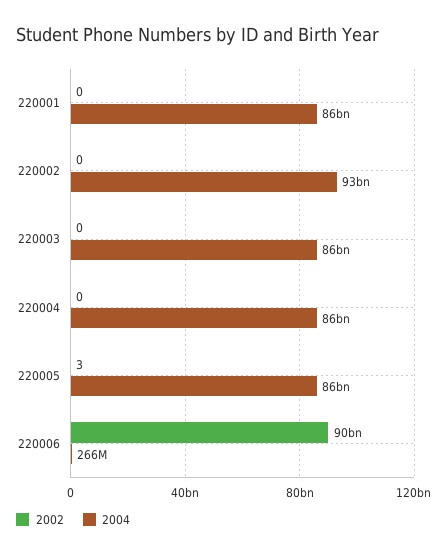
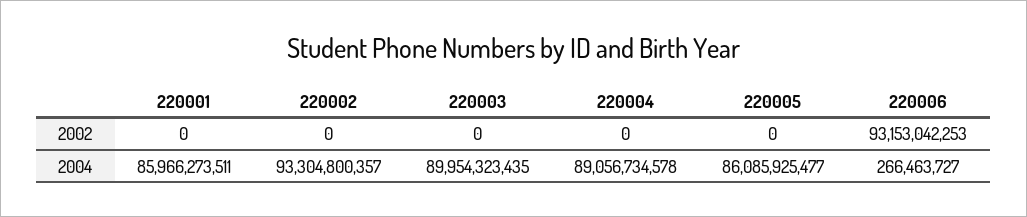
  {
    "2002": {
      "220001": 0,
      "220002": 0,
      "220003": 0,
      "220004": 0,
-     "220005": 3,
+     "220005": 0,
-     "220006": 90000000000
+     "220006": 93153042253
    },
    "2004": {
      "220001": 85966273511,
      "220002": 93304800357,
-     "220003": 86000000000,
+     "220003": 89954323435,
-     "220004": 86000000000,
+     "220004": 89056734578,
      "220005": 86085925477,
      "220006": 266463727
    }
  }

